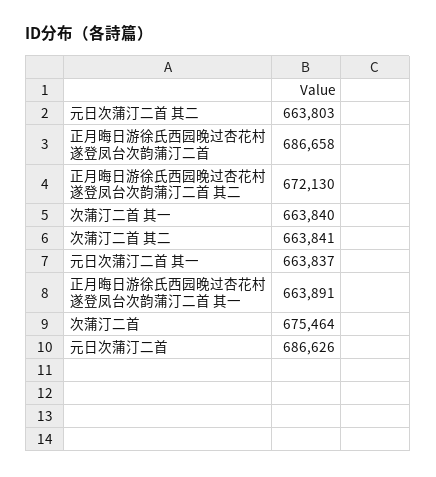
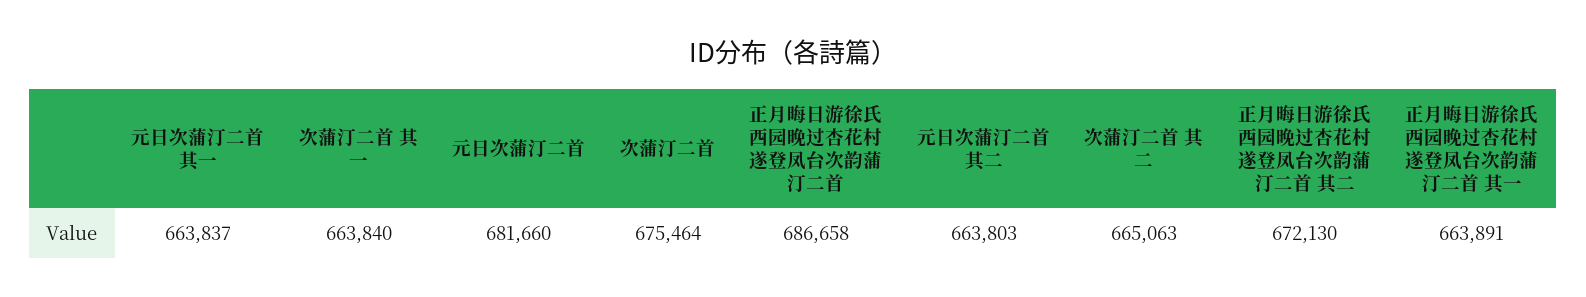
  {
    "元日次蒲汀二首 其二": 663803,
    "正月晦日游徐氏西园晚过杏花村遂登凤台次韵蒲汀二首": 686658,
    "正月晦日游徐氏西园晚过杏花村遂登凤台次韵蒲汀二首 其二": 672130,
    "次蒲汀二首 其一": 663840,
-   "次蒲汀二首 其二": 663841,
+   "次蒲汀二首 其二": 665063,
    "元日次蒲汀二首 其一": 663837,
    "正月晦日游徐氏西园晚过杏花村遂登凤台次韵蒲汀二首 其一": 663891,
    "次蒲汀二首": 675464,
-   "元日次蒲汀二首": 686626
+   "元日次蒲汀二首": 681660
  }

